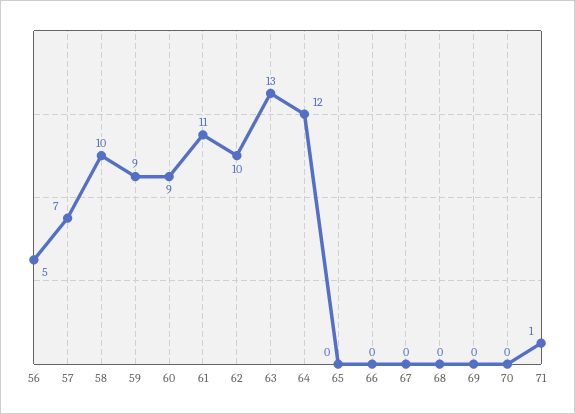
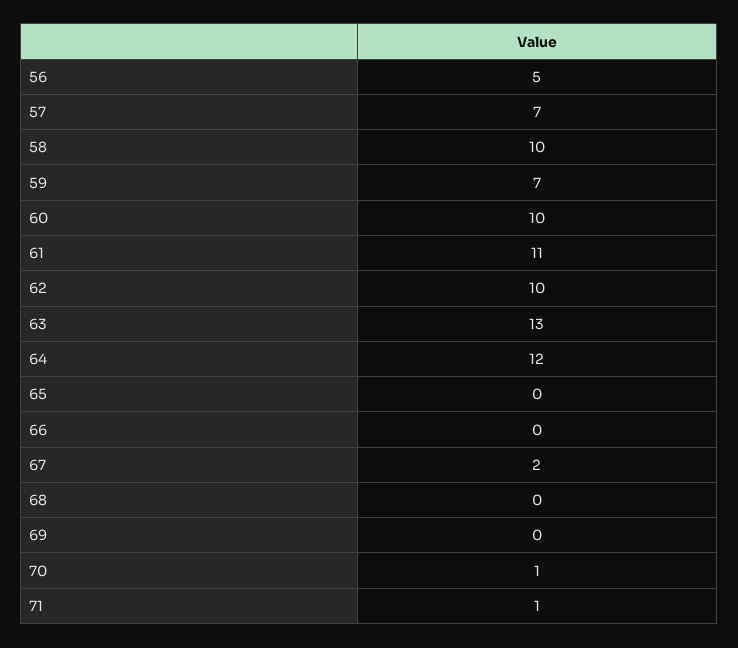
  {
    "56": 5,
    "57": 7,
    "58": 10,
-   "59": 9,
+   "59": 7,
-   "60": 9,
+   "60": 10,
    "61": 11,
    "62": 10,
    "63": 13,
    "64": 12,
    "65": 0,
    "66": 0,
-   "67": 0,
+   "67": 2,
    "68": 0,
    "69": 0,
-   "70": 0,
+   "70": 1,
    "71": 1
  }

